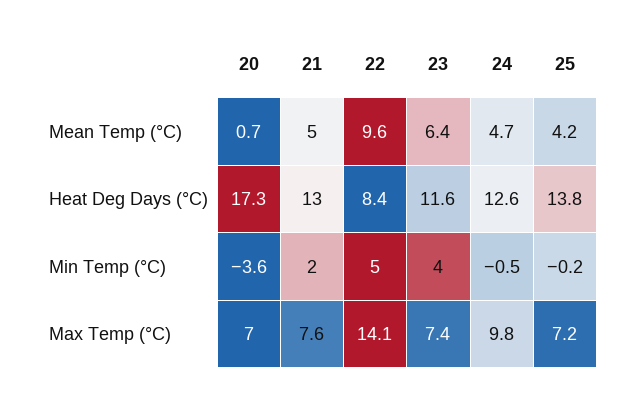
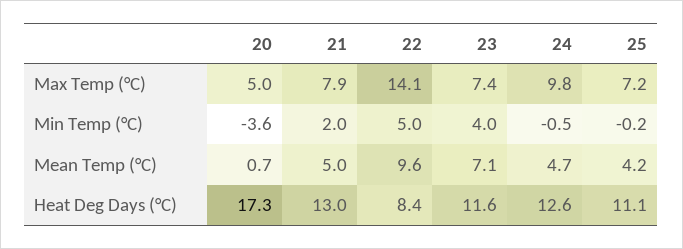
  {
    "20": {
      "Mean Temp (°C)": 0.7,
      "Heat Deg Days (°C)": 17.3,
      "Min Temp (°C)": -3.6,
-     "Max Temp (°C)": 7
+     "Max Temp (°C)": 5
    },
    "21": {
      "Mean Temp (°C)": 5,
      "Heat Deg Days (°C)": 13,
      "Min Temp (°C)": 2,
-     "Max Temp (°C)": 7.6
+     "Max Temp (°C)": 7.9
    },
    "22": {
      "Mean Temp (°C)": 9.6,
      "Heat Deg Days (°C)": 8.4,
      "Min Temp (°C)": 5,
      "Max Temp (°C)": 14.1
    },
    "23": {
-     "Mean Temp (°C)": 6.4,
+     "Mean Temp (°C)": 7.1,
      "Heat Deg Days (°C)": 11.6,
      "Min Temp (°C)": 4,
      "Max Temp (°C)": 7.4
    },
    "24": {
      "Mean Temp (°C)": 4.7,
      "Heat Deg Days (°C)": 12.6,
      "Min Temp (°C)": -0.5,
      "Max Temp (°C)": 9.8
    },
    "25": {
      "Mean Temp (°C)": 4.2,
-     "Heat Deg Days (°C)": 13.8,
+     "Heat Deg Days (°C)": 11.1,
      "Min Temp (°C)": -0.2,
      "Max Temp (°C)": 7.2
    }
  }

